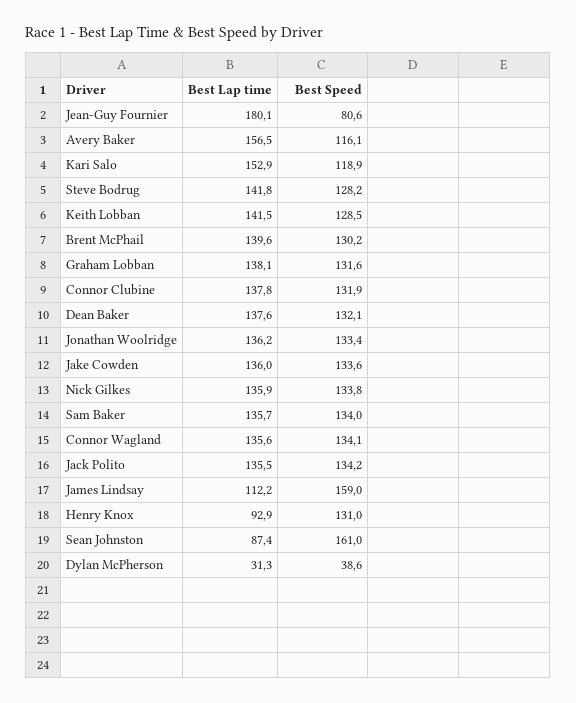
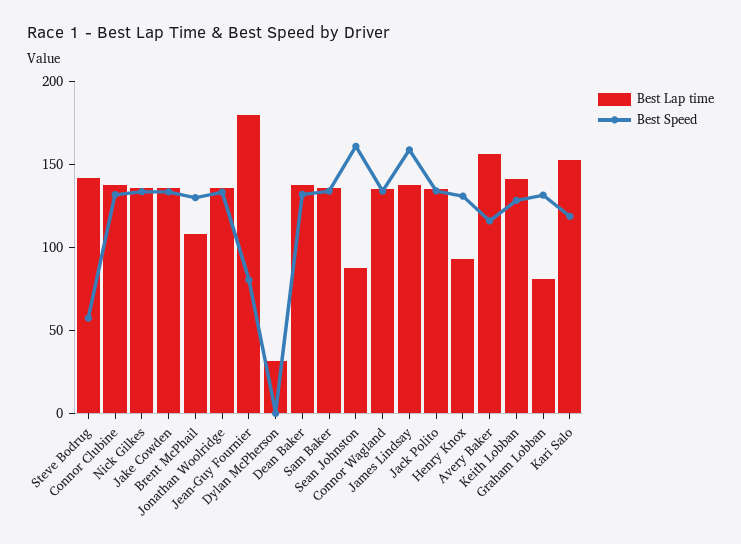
  {
    "Best Lap time": {
      "Jean-Guy Fournier": 180.1,
      "Avery Baker": 156.5,
      "Kari Salo": 152.9,
      "Steve Bodrug": 141.8,
      "Keith Lobban": 141.5,
-     "Brent McPhail": 139.6,
+     "Brent McPhail": 110,
-     "Graham Lobban": 138.1,
+     "Graham Lobban": 80,
      "Connor Clubine": 137.8,
      "Dean Baker": 137.6,
      "Jonathan Woolridge": 136.2,
      "Jake Cowden": 136,
      "Nick Gilkes": 135.9,
      "Sam Baker": 135.7,
      "Connor Wagland": 135.6,
      "Jack Polito": 135.5,
-     "James Lindsay": 112.2,
+     "James Lindsay": 140,
      "Henry Knox": 92.9,
      "Sean Johnston": 87.4,
      "Dylan McPherson": 31.3
    },
    "Best Speed": {
      "Jean-Guy Fournier": 80.6,
      "Avery Baker": 116.1,
      "Kari Salo": 118.9,
-     "Steve Bodrug": 128.2,
+     "Steve Bodrug": 60,
      "Keith Lobban": 128.5,
      "Brent McPhail": 130.2,
      "Graham Lobban": 131.6,
      "Connor Clubine": 131.9,
      "Dean Baker": 132.1,
      "Jonathan Woolridge": 133.4,
      "Jake Cowden": 133.6,
      "Nick Gilkes": 133.8,
      "Sam Baker": 134,
      "Connor Wagland": 134.1,
      "Jack Polito": 134.2,
      "James Lindsay": 159,
      "Henry Knox": 131,
      "Sean Johnston": 161,
-     "Dylan McPherson": 38.6
+     "Dylan McPherson": 0
    }
  }

